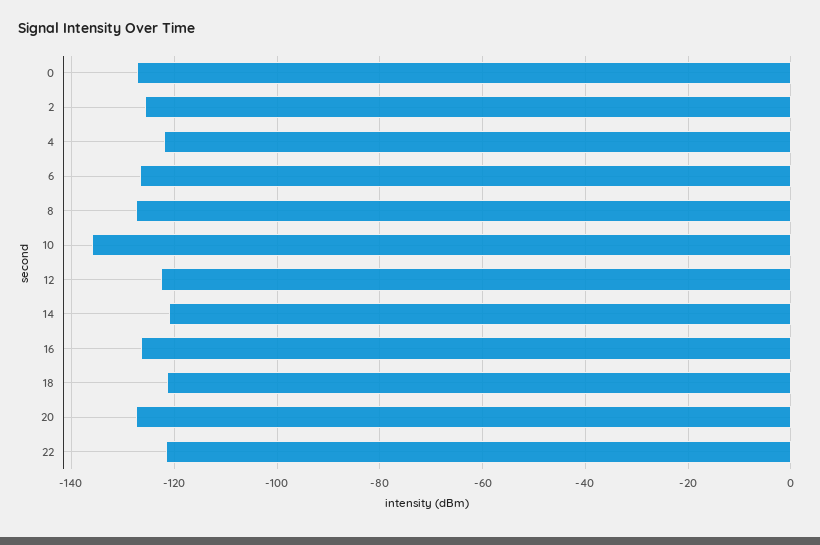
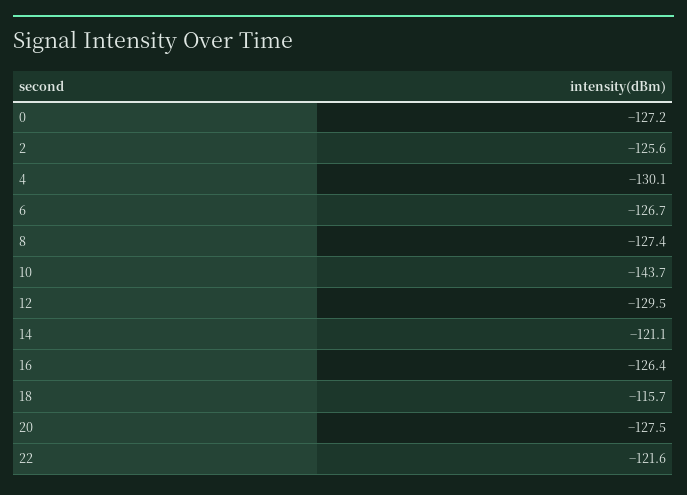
  {
    "0": -127.2,
    "2": -125.6,
-   "4": -122,
+   "4": -130.1,
    "6": -126.7,
    "8": -127.4,
-   "10": -136,
+   "10": -143.7,
-   "12": -122,
+   "12": -129.5,
    "14": -121.1,
    "16": -126.4,
-   "18": -122,
+   "18": -115.7,
    "20": -127.5,
    "22": -121.6
  }

